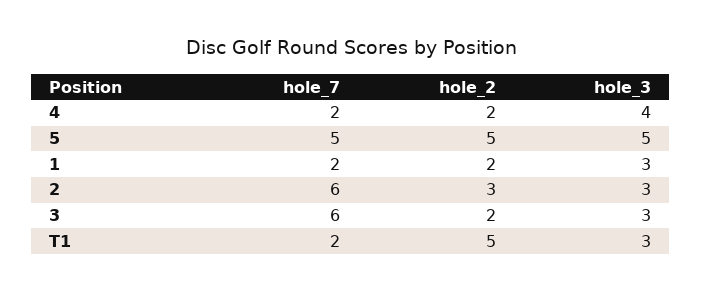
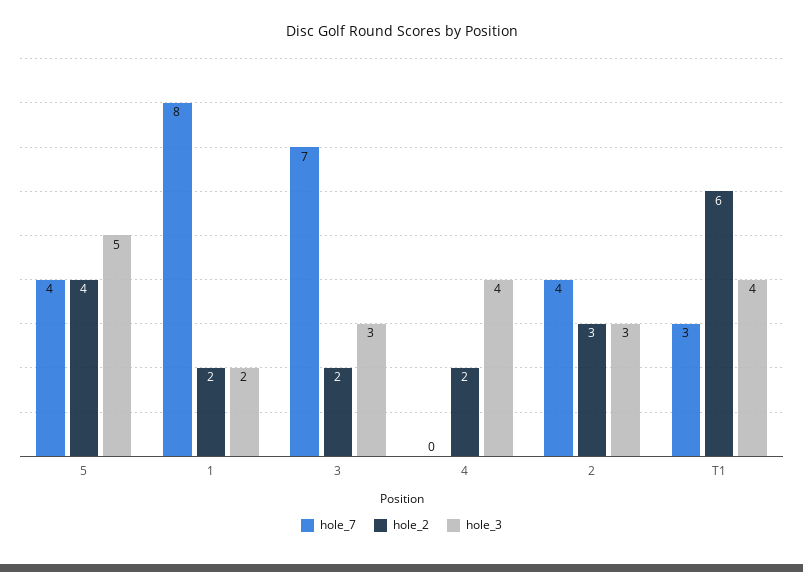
  {
    "hole_7": {
-     "4": 2,
+     "4": 0,
-     "5": 5,
+     "5": 4,
-     "1": 2,
+     "1": 8,
-     "2": 6,
+     "2": 4,
-     "3": 6,
+     "3": 7,
-     "T1": 2
+     "T1": 3
    },
    "hole_2": {
      "4": 2,
-     "5": 5,
+     "5": 4,
      "1": 2,
      "2": 3,
      "3": 2,
-     "T1": 5
+     "T1": 6
    },
    "hole_3": {
      "4": 4,
      "5": 5,
-     "1": 3,
+     "1": 2,
      "2": 3,
      "3": 3,
-     "T1": 3
+     "T1": 4
    }
  }

